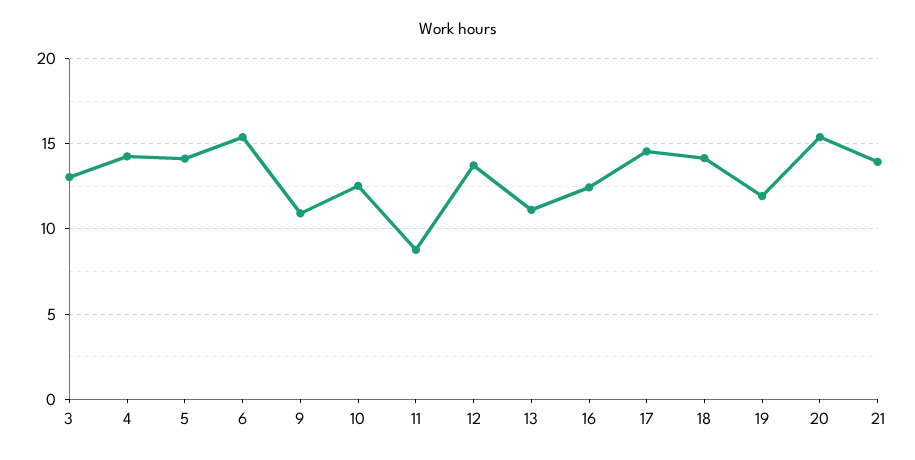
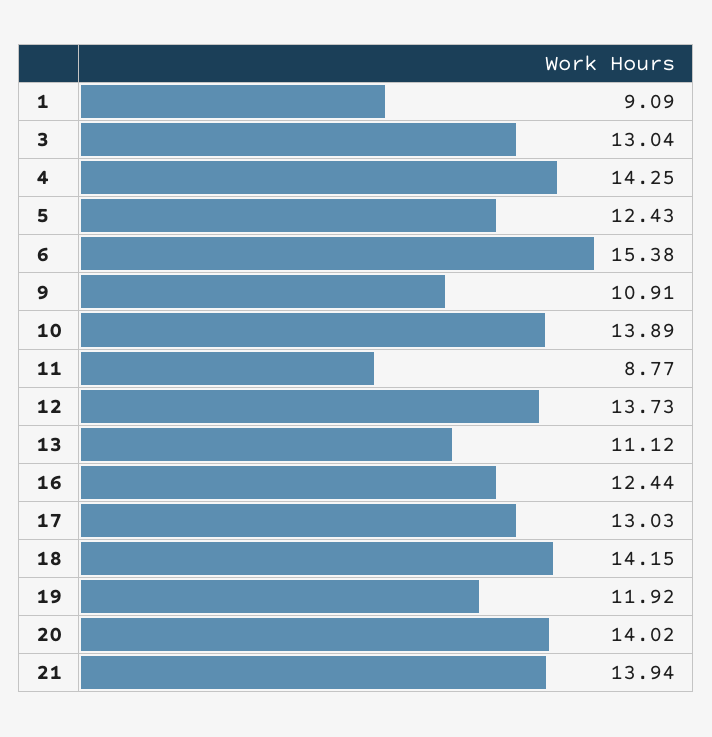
  {
    "3": 13.04,
    "4": 14.25,
-   "5": 14,
+   "5": 12.43,
    "6": 15.38,
    "9": 10.91,
-   "10": 12.5,
+   "10": 13.89,
    "11": 8.77,
    "12": 13.73,
    "13": 11.12,
    "16": 12.44,
-   "17": 14.5,
+   "17": 13.03,
    "18": 14.15,
    "19": 11.92,
-   "20": 15.5,
+   "20": 14.02,
-   "21": 13.94
+   "21": 13.94,
+   "1": 9.09
  }

